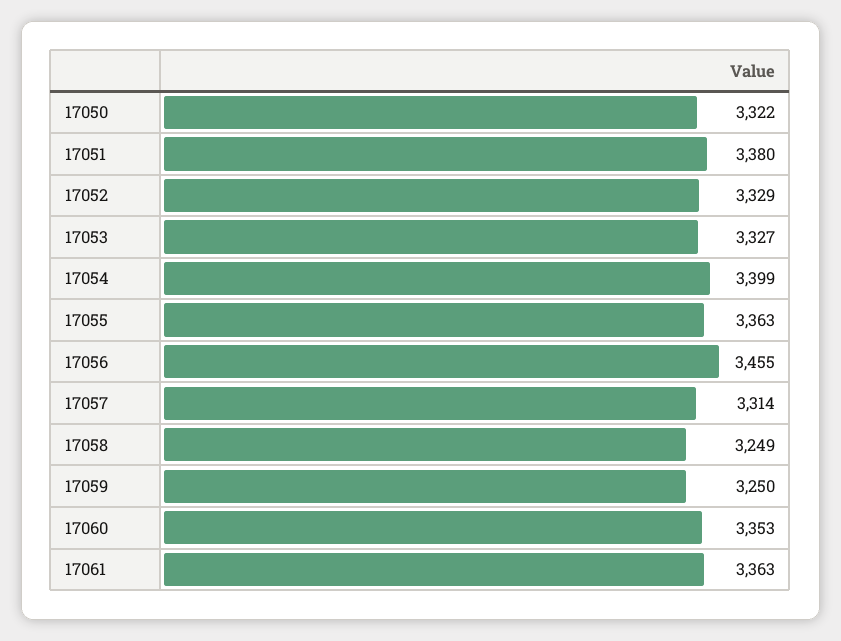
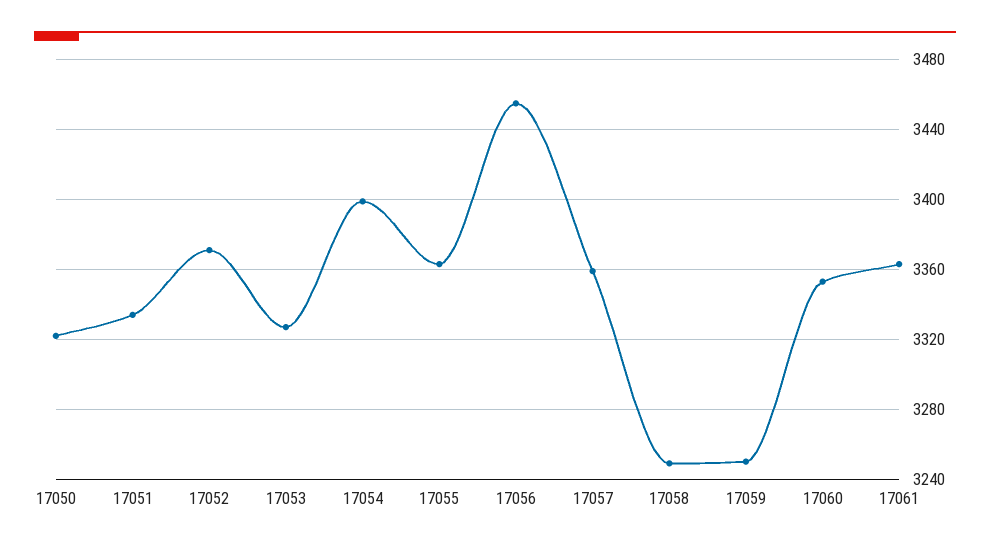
  {
    "17050": 3322,
-   "17051": 3380,
+   "17051": 3335,
-   "17052": 3329,
+   "17052": 3370,
    "17053": 3327,
    "17054": 3399,
    "17055": 3363,
    "17056": 3455,
-   "17057": 3314,
+   "17057": 3360,
    "17058": 3249,
    "17059": 3250,
    "17060": 3353,
    "17061": 3363
  }

